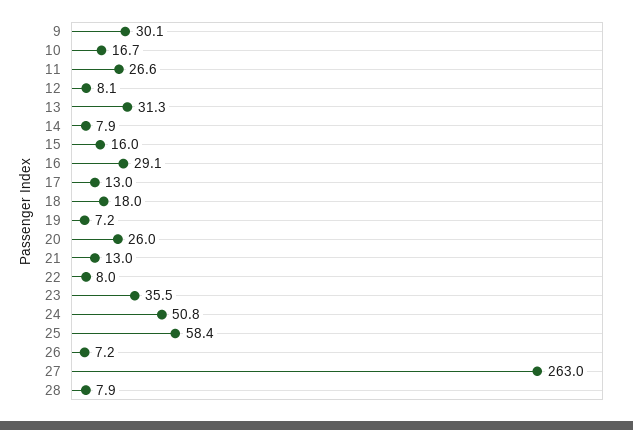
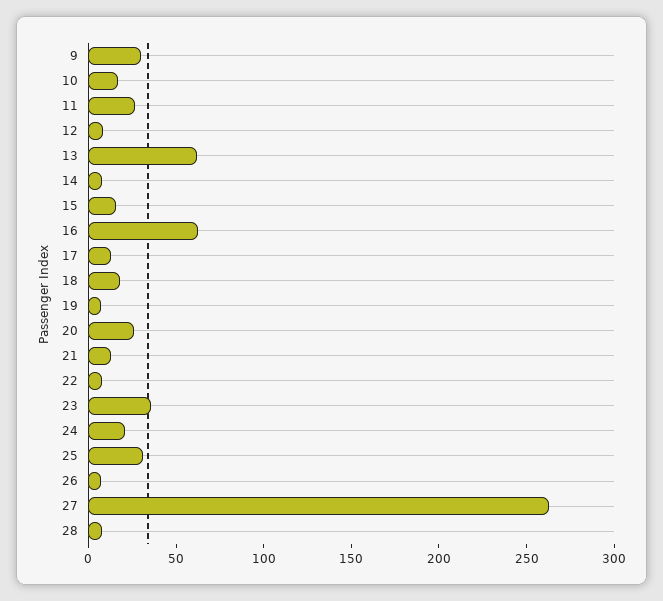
  {
    "9": 30.1,
    "10": 16.7,
    "11": 26.6,
    "12": 8.1,
-   "13": 31.3,
+   "13": 60,
    "14": 7.9,
    "15": 16,
-   "16": 29.1,
+   "16": 60,
    "17": 13,
    "18": 18,
    "19": 7.2,
    "20": 26,
    "21": 13,
    "22": 8,
    "23": 35.5,
-   "24": 50.8,
+   "24": 20,
-   "25": 58.4,
+   "25": 30,
    "26": 7.2,
    "27": 263,
    "28": 7.9
  }

